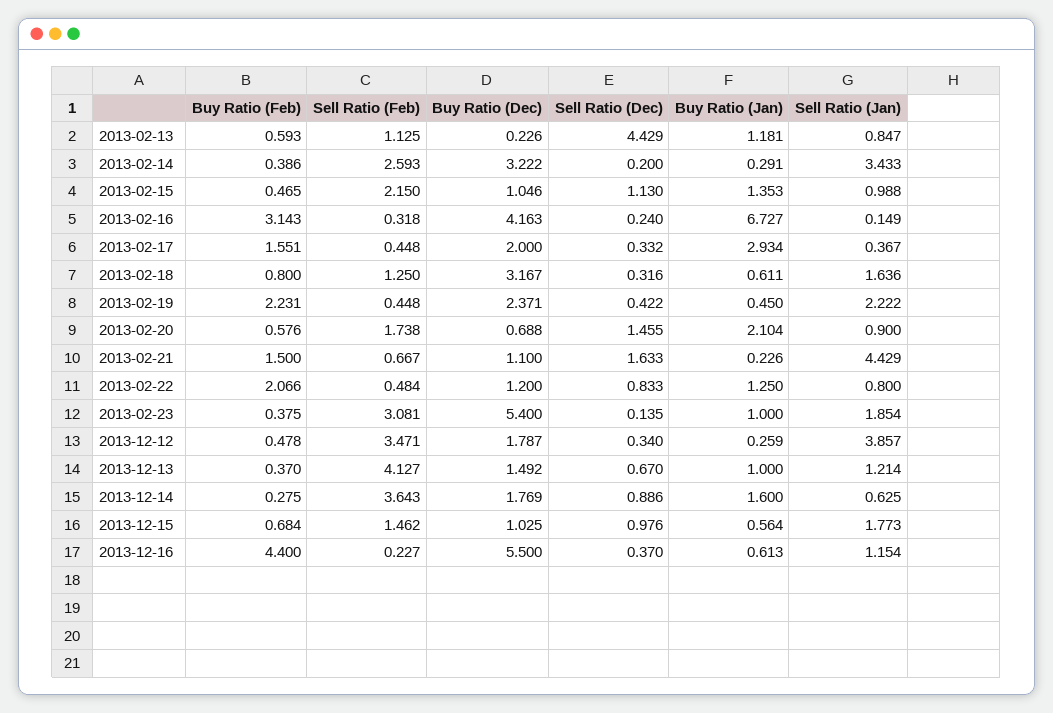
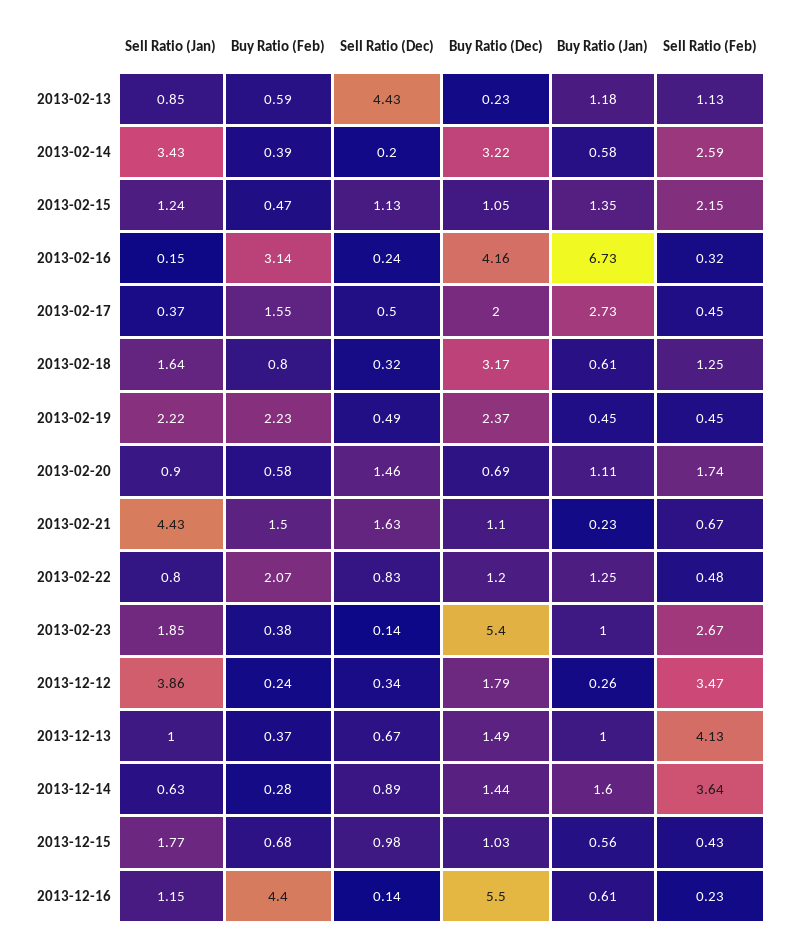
  {
    "Buy Ratio (Feb)": {
      "2013-02-13": 0.593,
      "2013-02-14": 0.386,
      "2013-02-15": 0.465,
      "2013-02-16": 3.143,
      "2013-02-17": 1.551,
      "2013-02-18": 0.8,
      "2013-02-19": 2.231,
      "2013-02-20": 0.576,
      "2013-02-21": 1.5,
      "2013-02-22": 2.066,
      "2013-02-23": 0.375,
-     "2013-12-12": 0.478,
+     "2013-12-12": 0.24,
      "2013-12-13": 0.37,
      "2013-12-14": 0.275,
      "2013-12-15": 0.684,
      "2013-12-16": 4.4
    },
    "Sell Ratio (Feb)": {
      "2013-02-13": 1.125,
      "2013-02-14": 2.593,
      "2013-02-15": 2.15,
      "2013-02-16": 0.318,
      "2013-02-17": 0.448,
      "2013-02-18": 1.25,
      "2013-02-19": 0.448,
      "2013-02-20": 1.738,
      "2013-02-21": 0.667,
      "2013-02-22": 0.484,
-     "2013-02-23": 3.081,
+     "2013-02-23": 2.67,
      "2013-12-12": 3.471,
      "2013-12-13": 4.127,
      "2013-12-14": 3.643,
-     "2013-12-15": 1.462,
+     "2013-12-15": 0.43,
      "2013-12-16": 0.227
    },
    "Buy Ratio (Dec)": {
      "2013-02-13": 0.226,
      "2013-02-14": 3.222,
      "2013-02-15": 1.046,
      "2013-02-16": 4.163,
      "2013-02-17": 2,
      "2013-02-18": 3.167,
      "2013-02-19": 2.371,
      "2013-02-20": 0.688,
      "2013-02-21": 1.1,
      "2013-02-22": 1.2,
      "2013-02-23": 5.4,
      "2013-12-12": 1.787,
      "2013-12-13": 1.492,
-     "2013-12-14": 1.769,
+     "2013-12-14": 1.44,
      "2013-12-15": 1.025,
      "2013-12-16": 5.5
    },
    "Sell Ratio (Dec)": {
      "2013-02-13": 4.429,
      "2013-02-14": 0.2,
      "2013-02-15": 1.13,
      "2013-02-16": 0.24,
-     "2013-02-17": 0.332,
+     "2013-02-17": 0.5,
      "2013-02-18": 0.316,
-     "2013-02-19": 0.422,
+     "2013-02-19": 0.49,
      "2013-02-20": 1.455,
      "2013-02-21": 1.633,
      "2013-02-22": 0.833,
      "2013-02-23": 0.135,
      "2013-12-12": 0.34,
      "2013-12-13": 0.67,
      "2013-12-14": 0.886,
      "2013-12-15": 0.976,
-     "2013-12-16": 0.37
+     "2013-12-16": 0.14
    },
    "Buy Ratio (Jan)": {
      "2013-02-13": 1.181,
-     "2013-02-14": 0.291,
+     "2013-02-14": 0.58,
      "2013-02-15": 1.353,
      "2013-02-16": 6.727,
-     "2013-02-17": 2.934,
+     "2013-02-17": 2.73,
      "2013-02-18": 0.611,
      "2013-02-19": 0.45,
-     "2013-02-20": 2.104,
+     "2013-02-20": 1.11,
      "2013-02-21": 0.226,
      "2013-02-22": 1.25,
      "2013-02-23": 1,
      "2013-12-12": 0.259,
      "2013-12-13": 1,
      "2013-12-14": 1.6,
      "2013-12-15": 0.564,
      "2013-12-16": 0.613
    },
    "Sell Ratio (Jan)": {
      "2013-02-13": 0.847,
      "2013-02-14": 3.433,
-     "2013-02-15": 0.988,
+     "2013-02-15": 1.24,
      "2013-02-16": 0.149,
      "2013-02-17": 0.367,
      "2013-02-18": 1.636,
      "2013-02-19": 2.222,
      "2013-02-20": 0.9,
      "2013-02-21": 4.429,
      "2013-02-22": 0.8,
      "2013-02-23": 1.854,
      "2013-12-12": 3.857,
-     "2013-12-13": 1.214,
+     "2013-12-13": 1,
      "2013-12-14": 0.625,
      "2013-12-15": 1.773,
      "2013-12-16": 1.154
    }
  }

